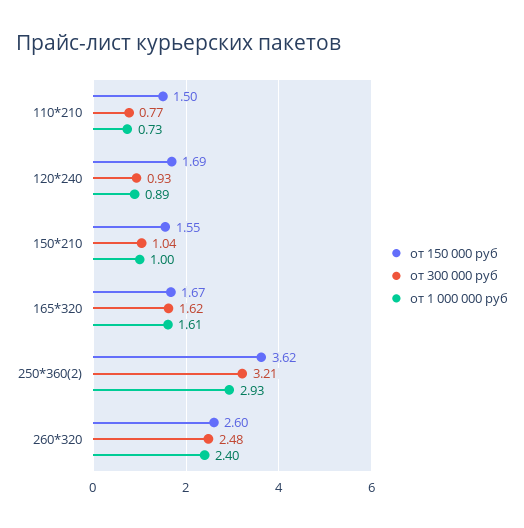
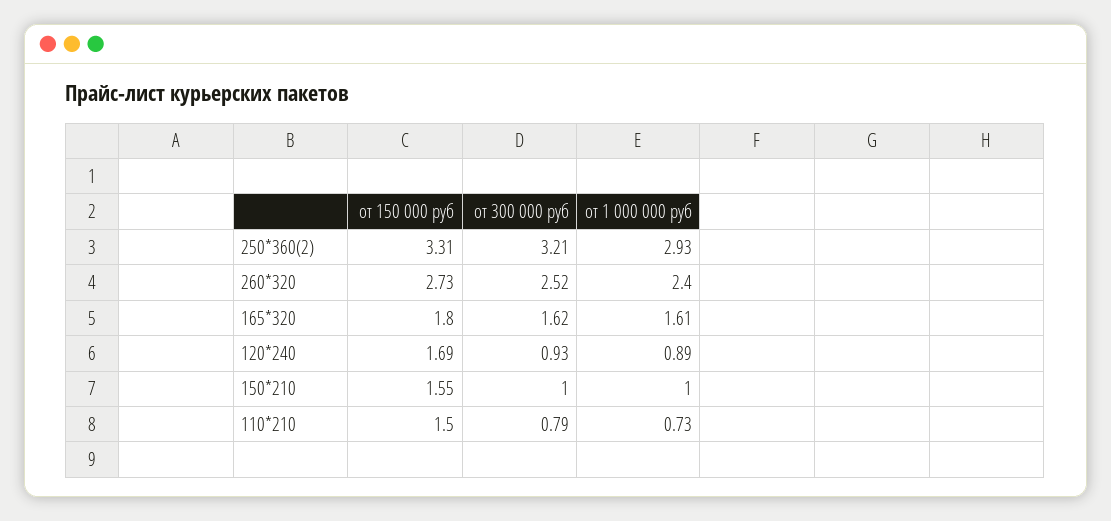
  {
    "от 150 000 руб": {
      "110*210": 1.5,
      "120*240": 1.69,
      "150*210": 1.55,
-     "165*320": 1.67,
+     "165*320": 1.8,
-     "250*360(2)": 3.62,
+     "250*360(2)": 3.31,
-     "260*320": 2.6
+     "260*320": 2.73
    },
    "от 300 000 руб": {
-     "110*210": 0.77,
+     "110*210": 0.79,
      "120*240": 0.93,
-     "150*210": 1.04,
+     "150*210": 1,
      "165*320": 1.62,
      "250*360(2)": 3.21,
-     "260*320": 2.48
+     "260*320": 2.52
    },
    "от 1 000 000 руб": {
      "110*210": 0.73,
      "120*240": 0.89,
      "150*210": 1,
      "165*320": 1.61,
      "250*360(2)": 2.93,
      "260*320": 2.4
    }
  }

